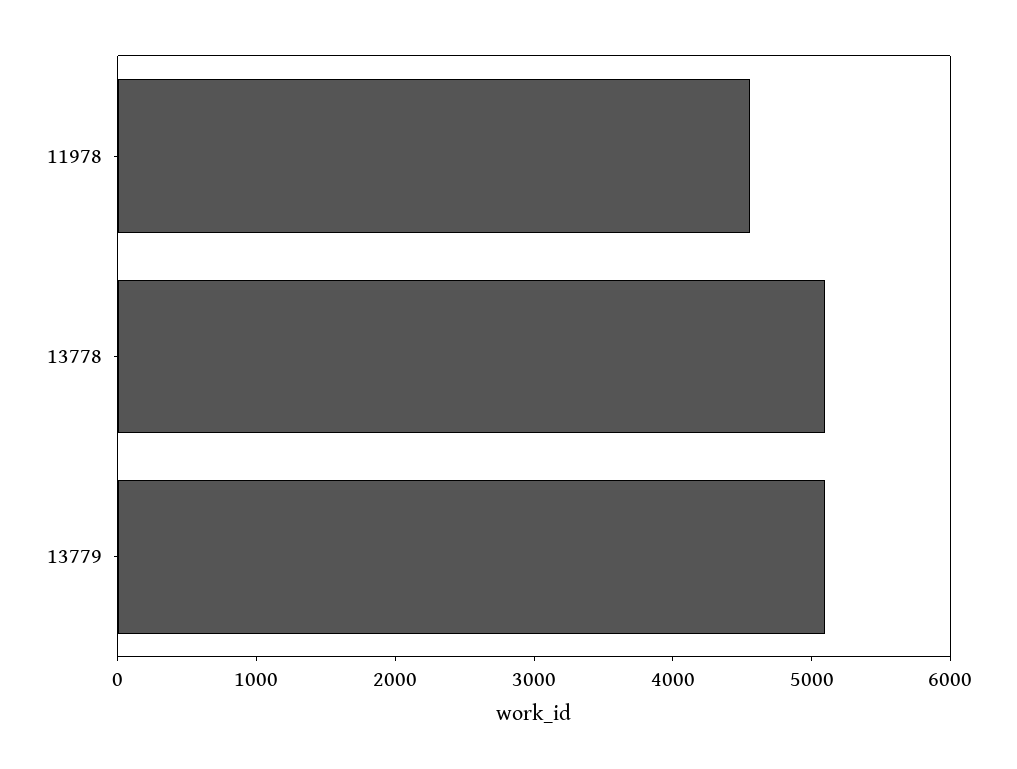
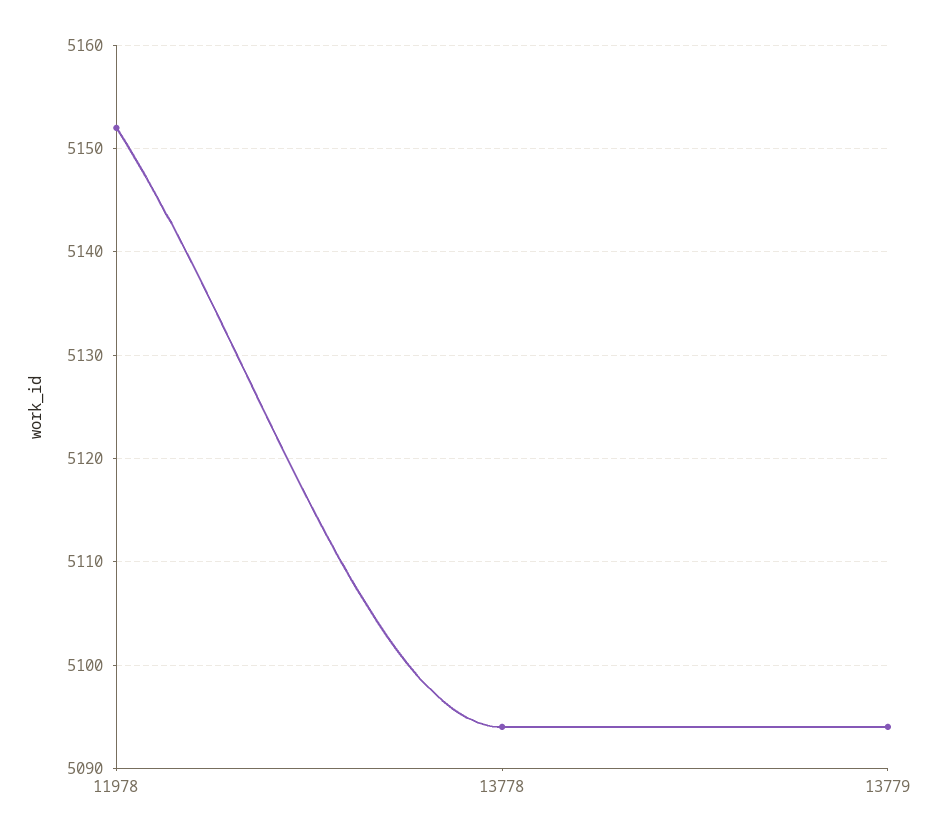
  {
-   "11978": 4600,
+   "11978": 5152,
    "13778": 5094,
    "13779": 5094
  }

